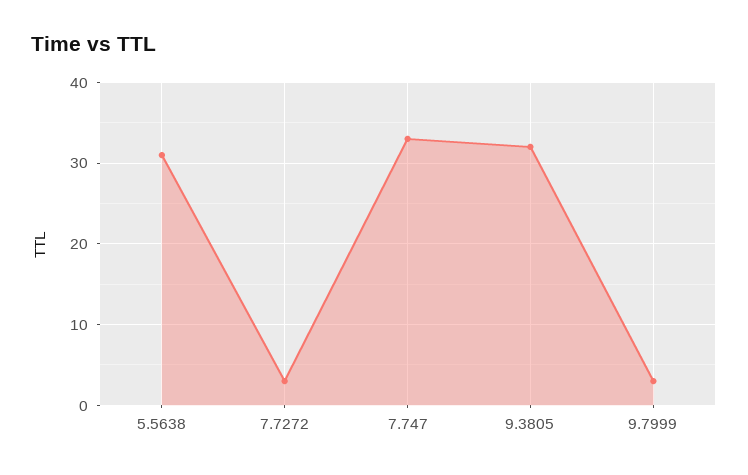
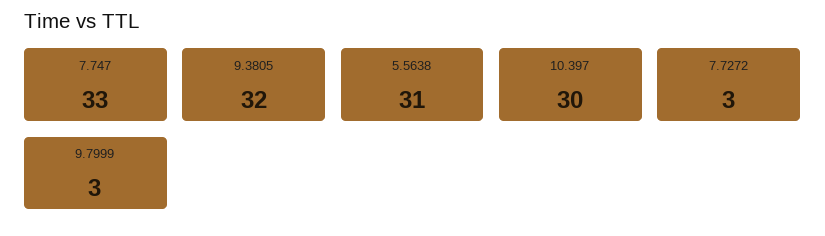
  {
    "5.5638": 31,
    "7.7272": 3,
    "7.747": 33,
    "9.3805": 32,
-   "9.7999": 3
+   "9.7999": 3,
+   "10.397": 30
  }

